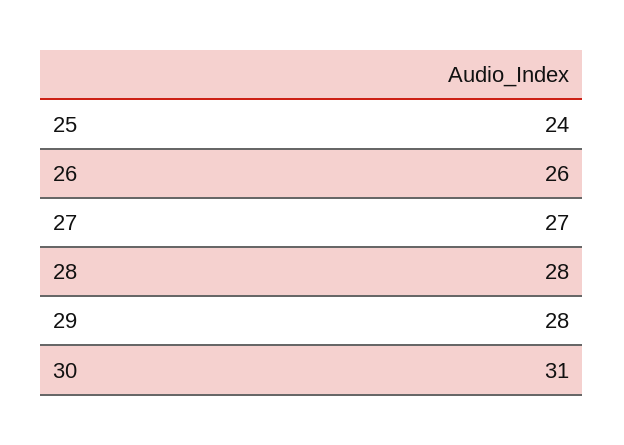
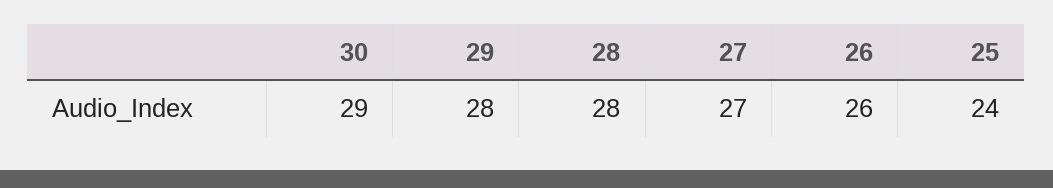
  {
    "25": 24,
    "26": 26,
    "27": 27,
    "28": 28,
    "29": 28,
-   "30": 31
+   "30": 29
  }

